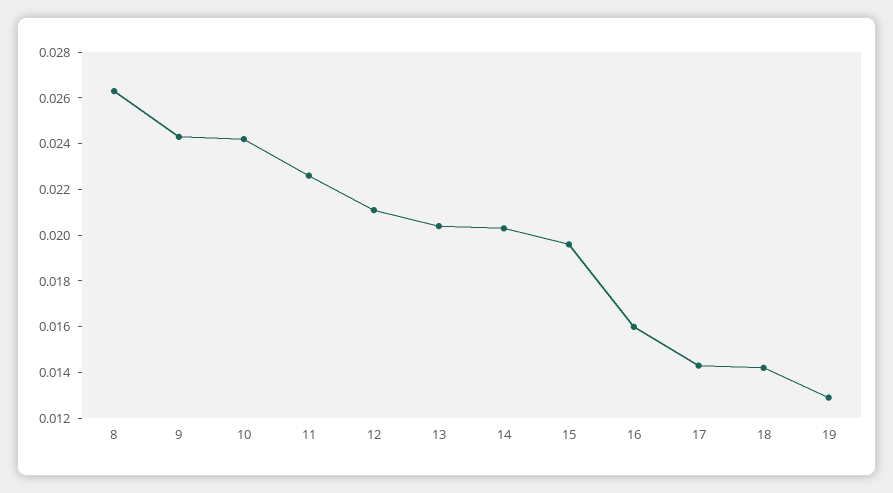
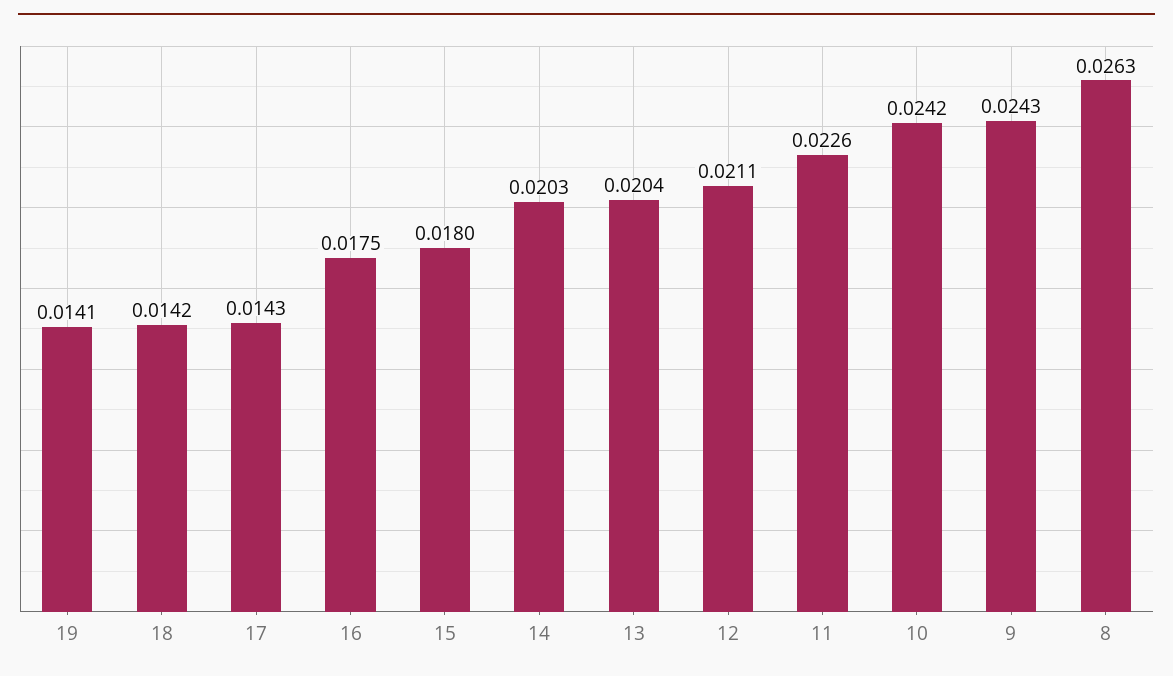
  {
    "8": 0.0263,
    "9": 0.0243,
    "10": 0.0242,
    "11": 0.0226,
    "12": 0.0211,
    "13": 0.0204,
    "14": 0.0203,
-   "15": 0.0195,
+   "15": 0.018,
-   "16": 0.016,
+   "16": 0.0175,
    "17": 0.0143,
    "18": 0.0142,
-   "19": 0.013
+   "19": 0.0141
  }

